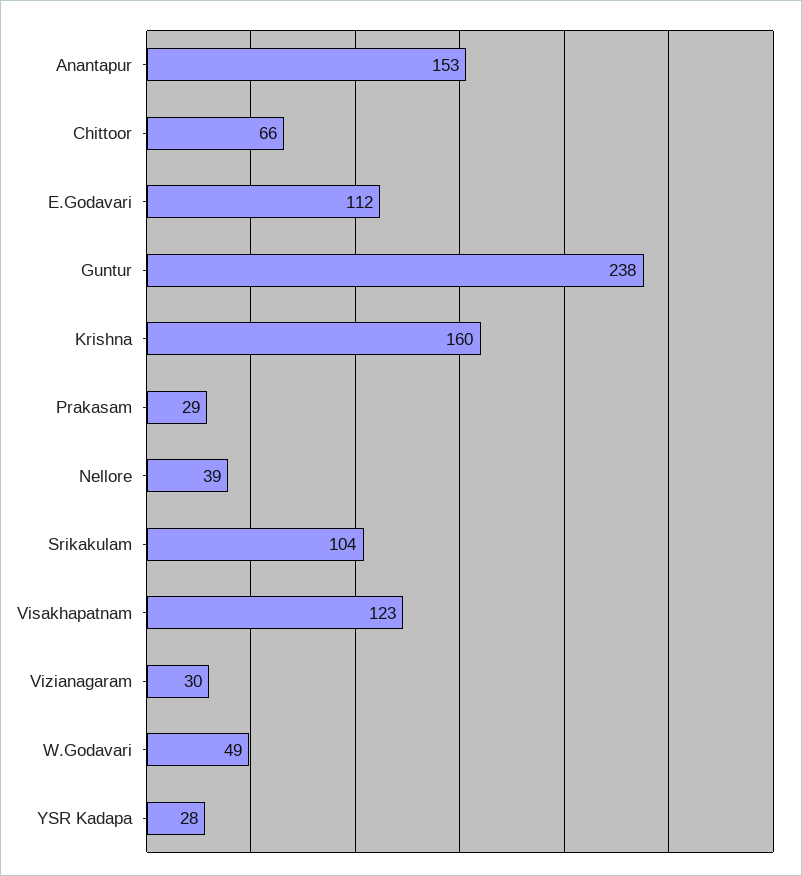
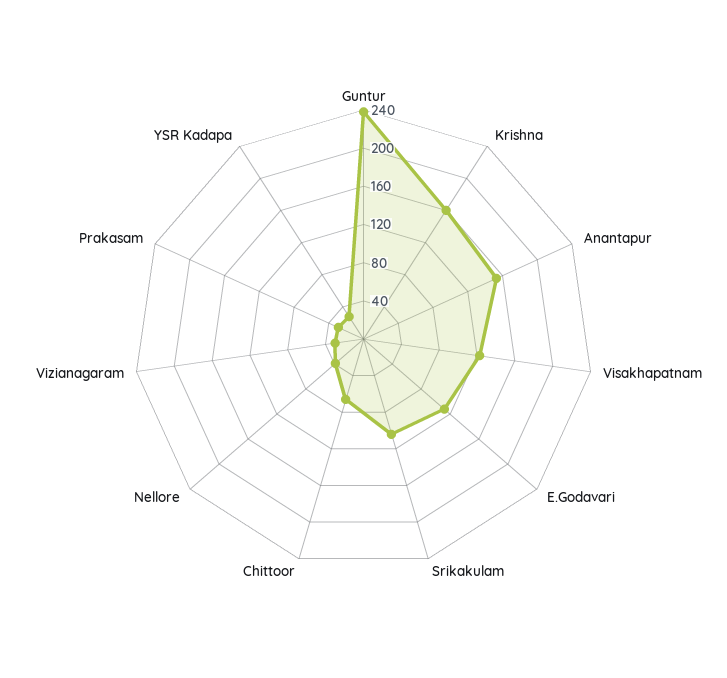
  {
    "Anantapur": 153,
    "Chittoor": 66,
    "E.Godavari": 112,
    "Guntur": 238,
    "Krishna": 160,
    "Prakasam": 29,
    "Nellore": 39,
    "Srikakulam": 104,
    "Visakhapatnam": 123,
    "Vizianagaram": 30,
-   "W.Godavari": 49,
    "YSR Kadapa": 28
  }

